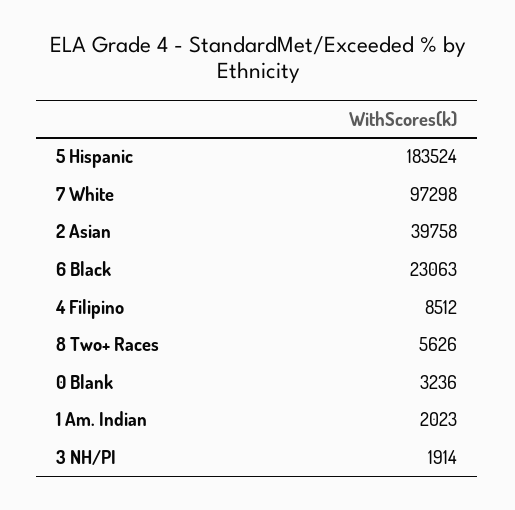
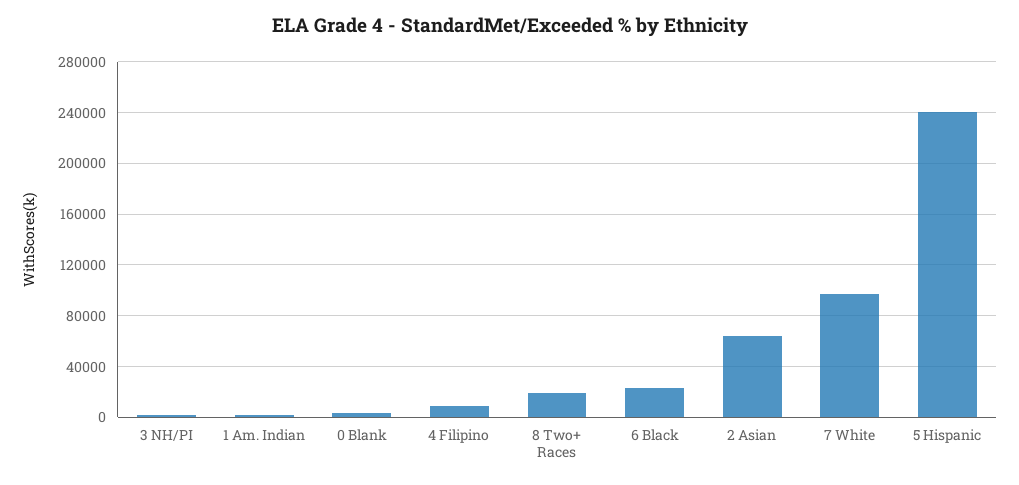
  {
-   "5 Hispanic": 183524,
+   "5 Hispanic": 240000,
    "7 White": 97298,
-   "2 Asian": 39758,
+   "2 Asian": 65000,
    "6 Black": 23063,
    "4 Filipino": 8512,
-   "8 Two+ Races": 5626,
+   "8 Two+ Races": 20000,
    "0 Blank": 3236,
    "1 Am. Indian": 2023,
    "3 NH/PI": 1914
  }

